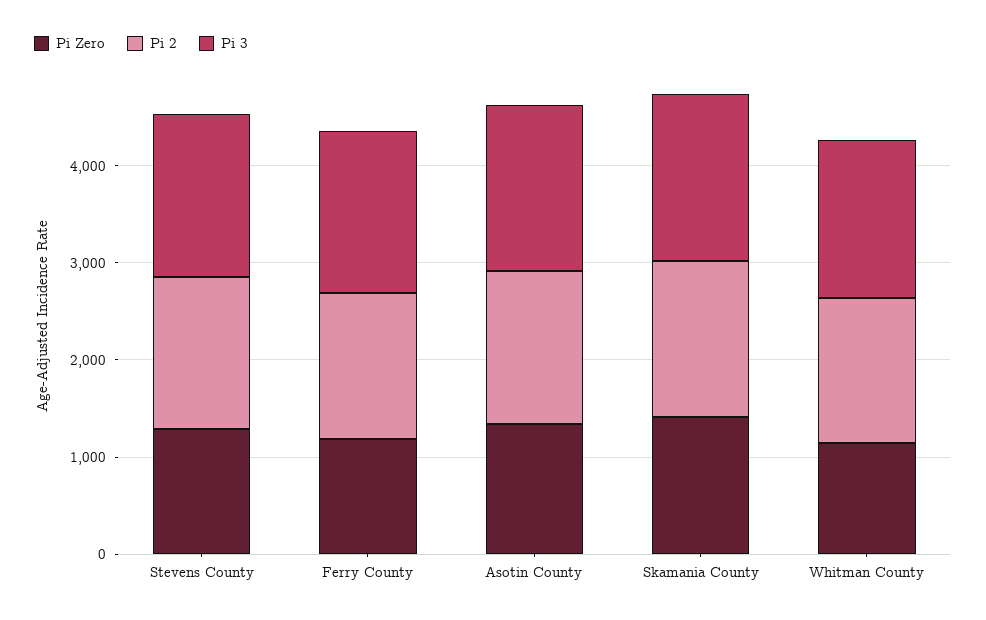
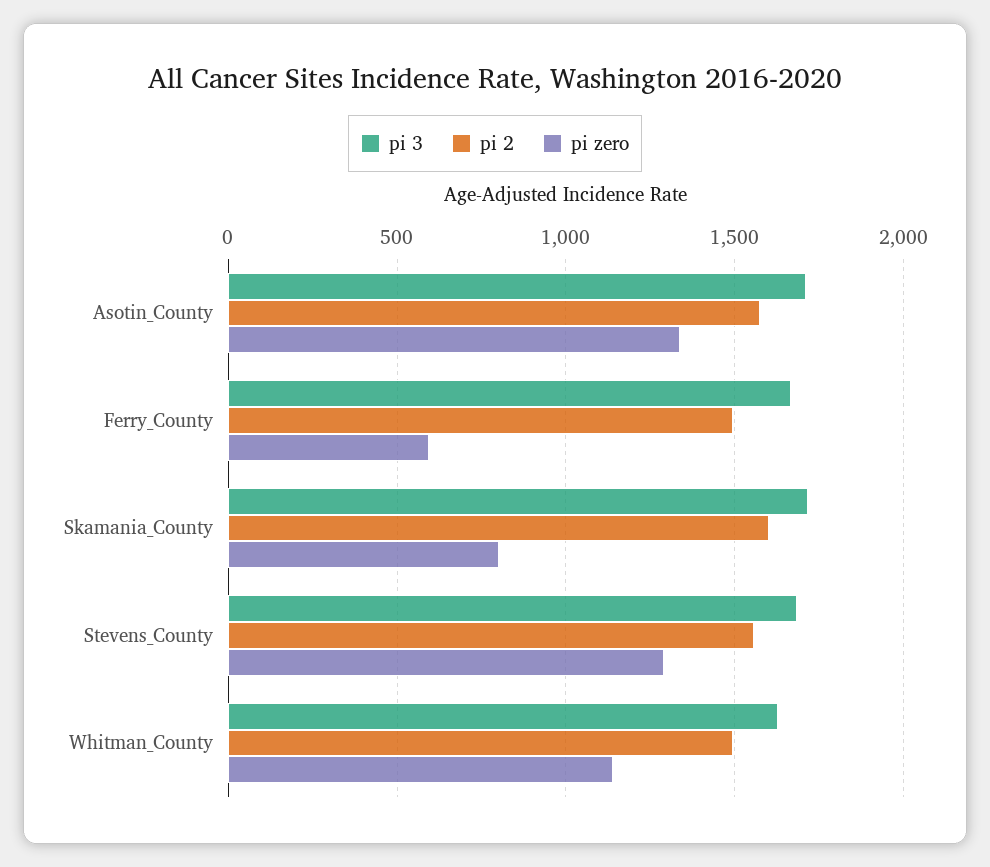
  {
    "Pi Zero": {
      "Stevens County": 1300,
-     "Ferry County": 1200,
+     "Ferry County": 600,
      "Asotin County": 1350,
-     "Skamania County": 1400,
+     "Skamania County": 800,
      "Whitman County": 1150
    },
    "Pi 2": {
      "Stevens County": 1550,
      "Ferry County": 1500,
      "Asotin County": 1550,
      "Skamania County": 1600,
      "Whitman County": 1500
    },
    "Pi 3": {
      "Stevens County": 1700,
      "Ferry County": 1650,
      "Asotin County": 1700,
      "Skamania County": 1700,
      "Whitman County": 1650
    }
  }

